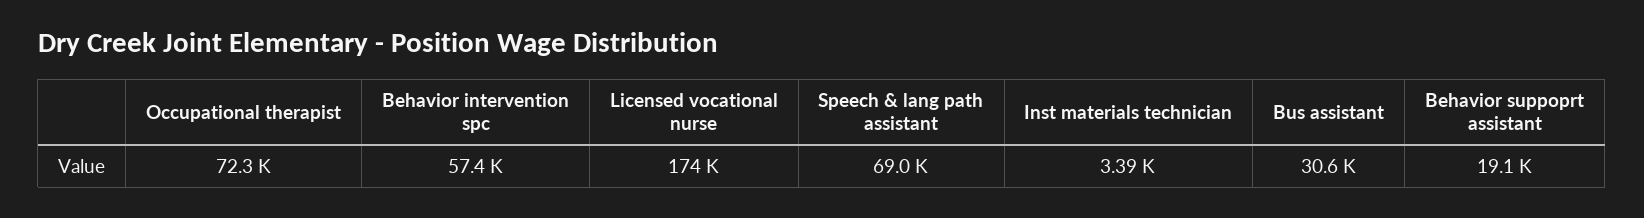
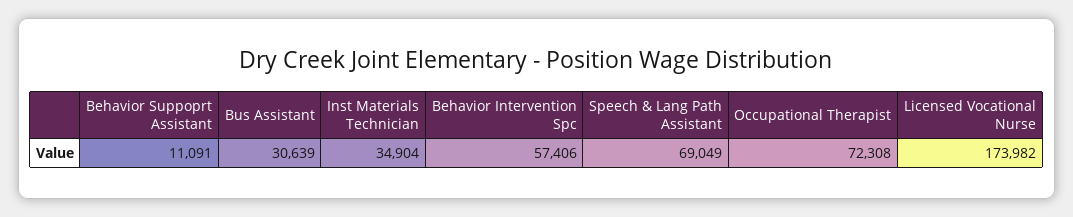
  {
    "Occupational therapist": 72308,
    "Behavior intervention spc": 57406,
    "Licensed vocational nurse": 173982,
    "Speech & lang path assistant": 69049,
-   "Inst materials technician": 3390,
+   "Inst materials technician": 34904,
    "Bus assistant": 30639,
-   "Behavior suppoprt assistant": 19100
+   "Behavior suppoprt assistant": 11091
  }

